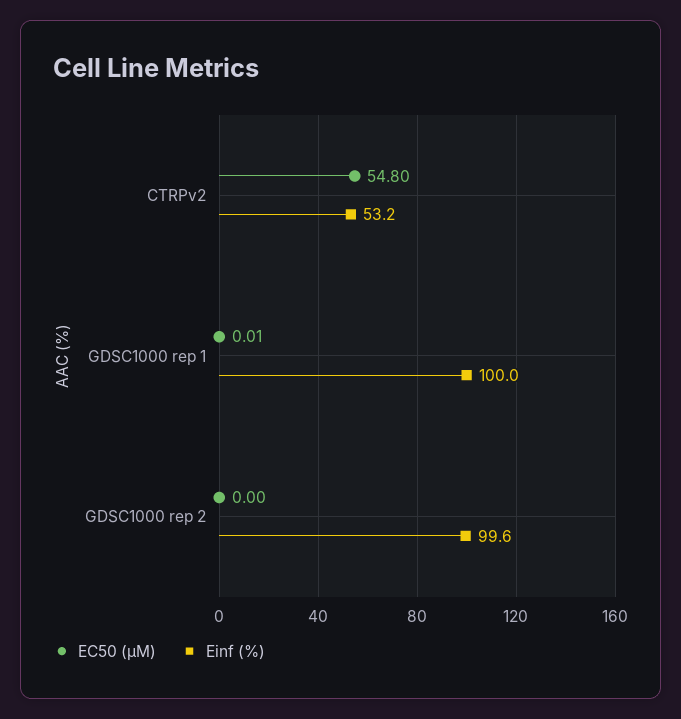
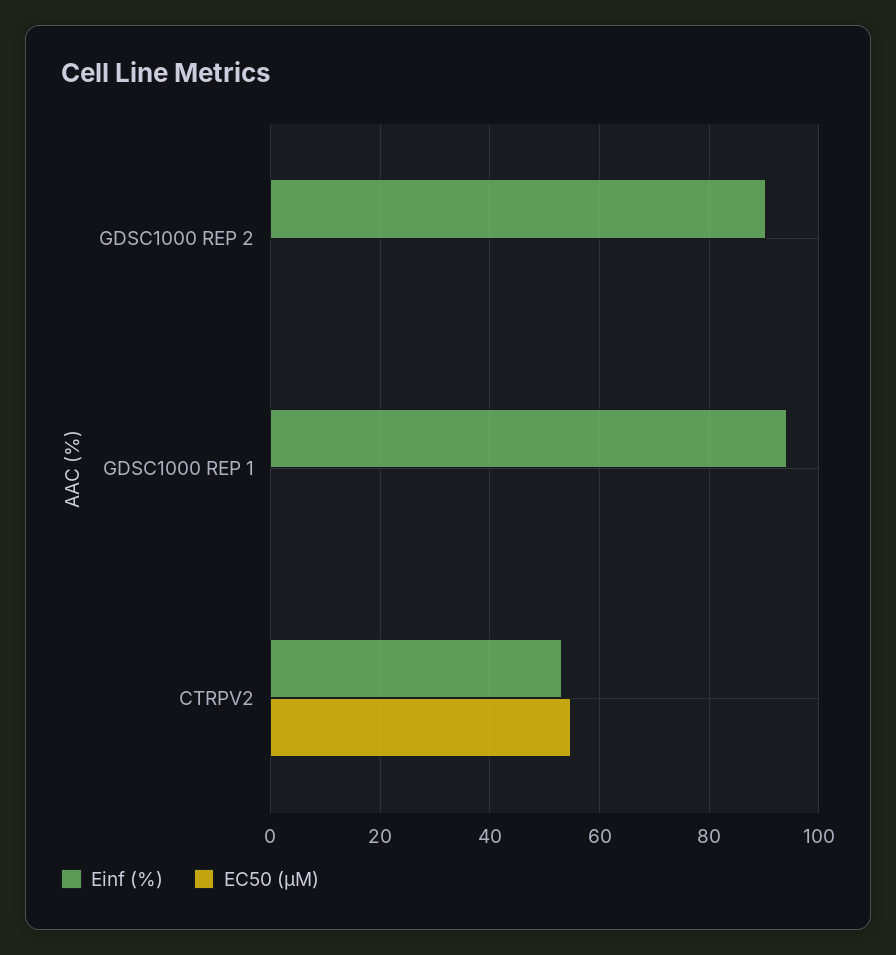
  {
    "EC50 (µM)": {
      "CTRPv2": 54.8,
      "GDSC1000 rep 1": 0.01,
      "GDSC1000 rep 2": 0
    },
    "Einf (%)": {
      "CTRPv2": 53.2,
-     "GDSC1000 rep 1": 100,
+     "GDSC1000 rep 1": 94,
-     "GDSC1000 rep 2": 99.6
+     "GDSC1000 rep 2": 90
    }
  }

